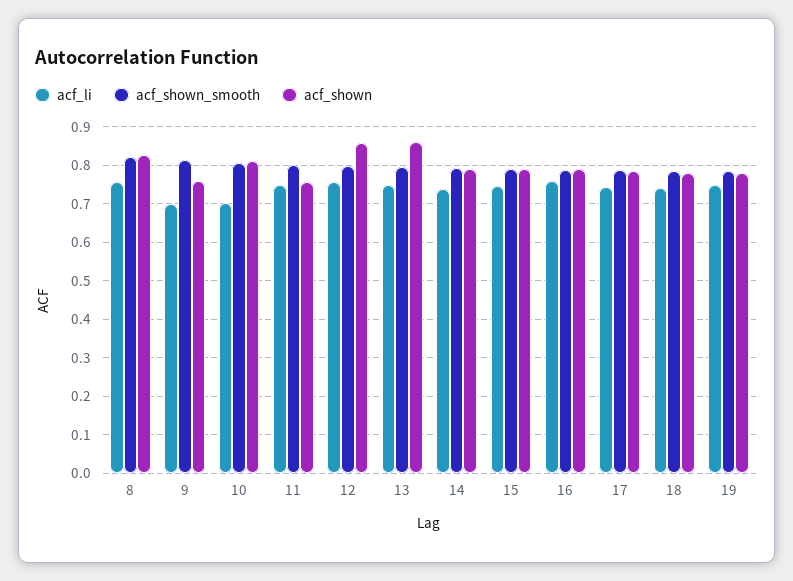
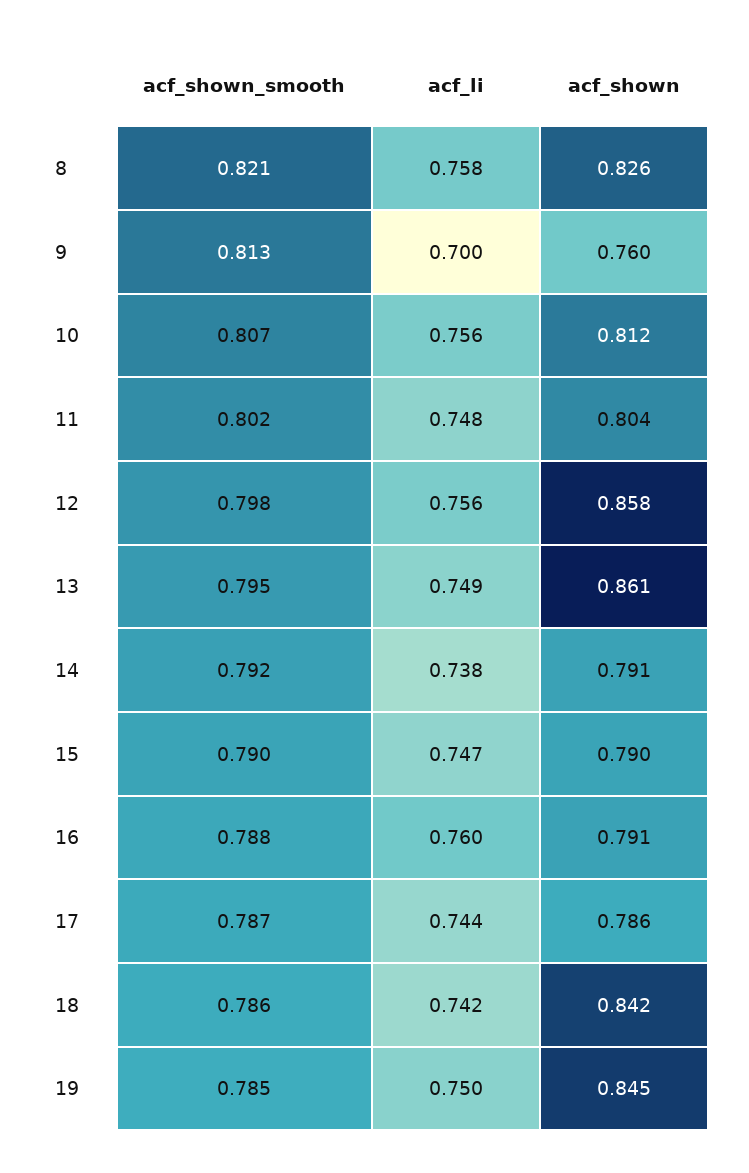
  {
    "acf_li": {
      "8": 0.758,
      "9": 0.7,
-     "10": 0.7,
+     "10": 0.756,
      "11": 0.748,
      "12": 0.756,
      "13": 0.749,
      "14": 0.738,
      "15": 0.747,
      "16": 0.76,
      "17": 0.744,
      "18": 0.742,
      "19": 0.75
    },
    "acf_shown_smooth": {
      "8": 0.821,
      "9": 0.813,
      "10": 0.807,
      "11": 0.802,
      "12": 0.798,
      "13": 0.795,
      "14": 0.792,
      "15": 0.79,
      "16": 0.788,
      "17": 0.787,
      "18": 0.786,
      "19": 0.785
    },
    "acf_shown": {
      "8": 0.826,
      "9": 0.76,
      "10": 0.812,
-     "11": 0.76,
+     "11": 0.804,
      "12": 0.858,
      "13": 0.861,
      "14": 0.791,
      "15": 0.79,
      "16": 0.791,
      "17": 0.786,
-     "18": 0.78,
+     "18": 0.842,
-     "19": 0.78
+     "19": 0.845
    }
  }

